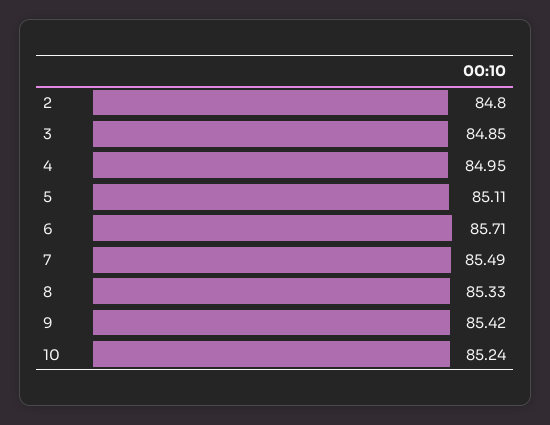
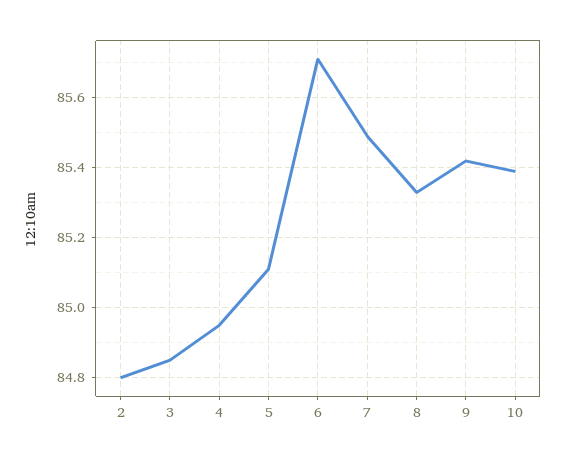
  {
    "2": 84.8,
    "3": 84.85,
    "4": 84.95,
    "5": 85.11,
    "6": 85.71,
    "7": 85.49,
    "8": 85.33,
    "9": 85.42,
-   "10": 85.24
+   "10": 85.4
  }

